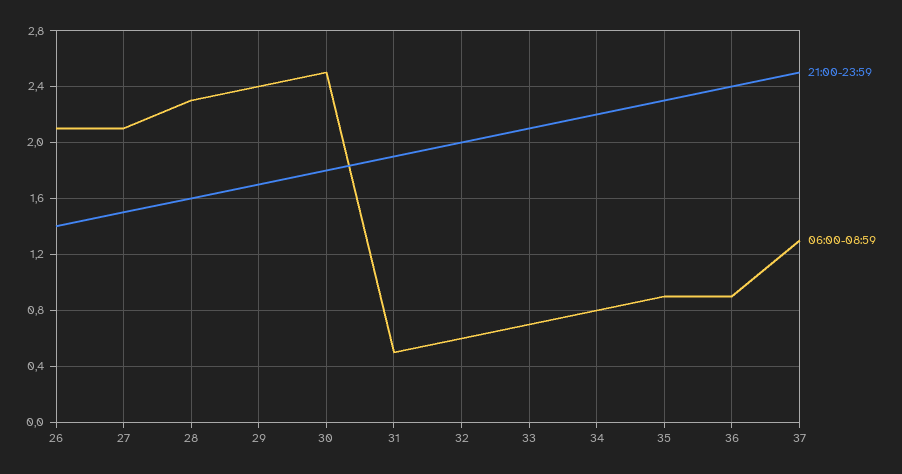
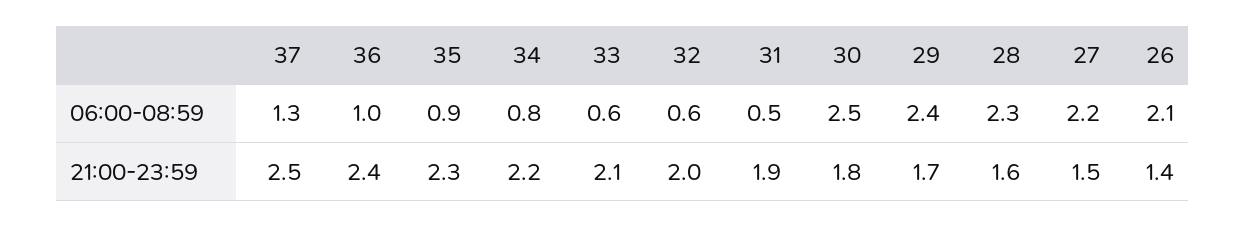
  {
    "21:00-23:59": {
      "26": 1.4,
      "27": 1.5,
      "28": 1.6,
      "29": 1.7,
      "30": 1.8,
      "31": 1.9,
      "32": 2,
      "33": 2.1,
      "34": 2.2,
      "35": 2.3,
      "36": 2.4,
      "37": 2.5
    },
    "06:00-08:59": {
      "26": 2.1,
-     "27": 2.1,
+     "27": 2.2,
      "28": 2.3,
      "29": 2.4,
      "30": 2.5,
      "31": 0.5,
      "32": 0.6,
-     "33": 0.7,
+     "33": 0.6,
      "34": 0.8,
      "35": 0.9,
-     "36": 0.9,
+     "36": 1,
      "37": 1.3
    }
  }

